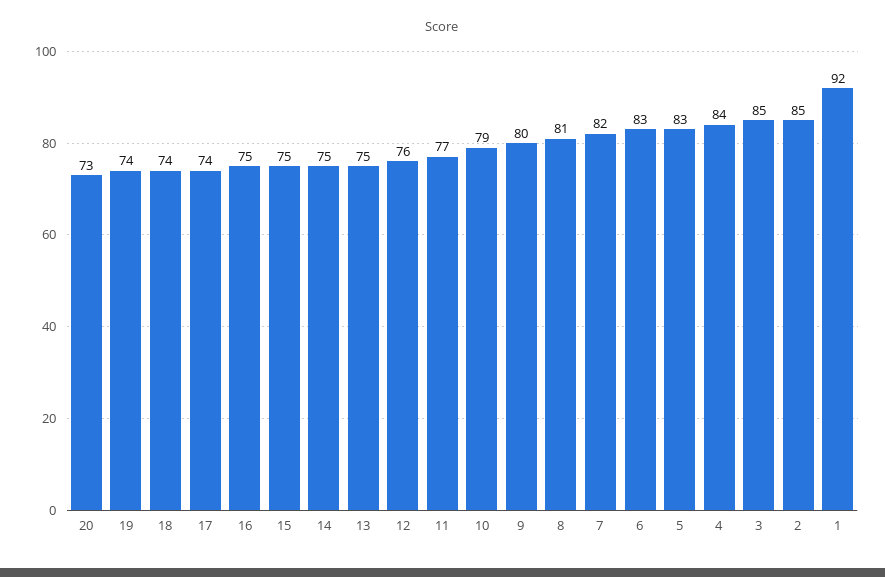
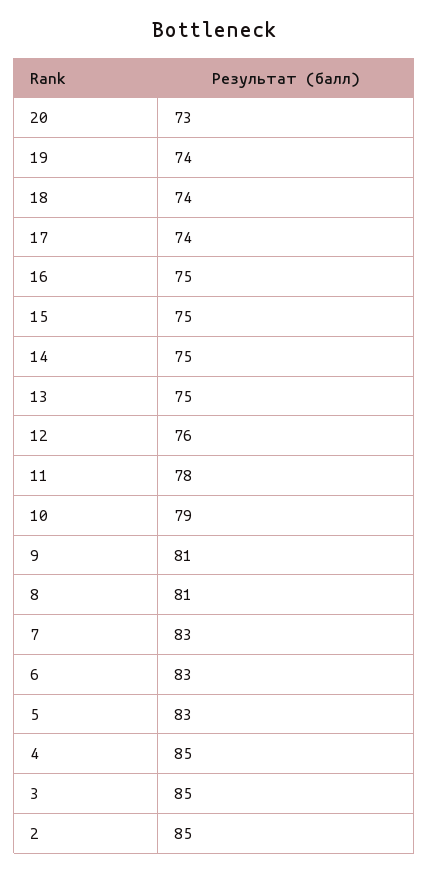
  {
    "20": 73,
    "19": 74,
    "18": 74,
    "17": 74,
    "16": 75,
    "15": 75,
    "14": 75,
    "13": 75,
    "12": 76,
-   "11": 77,
+   "11": 78,
    "10": 79,
-   "9": 80,
+   "9": 81,
    "8": 81,
-   "7": 82,
+   "7": 83,
    "6": 83,
    "5": 83,
-   "4": 84,
+   "4": 85,
    "3": 85,
-   "2": 85,
+   "2": 85
-   "1": 92
  }

